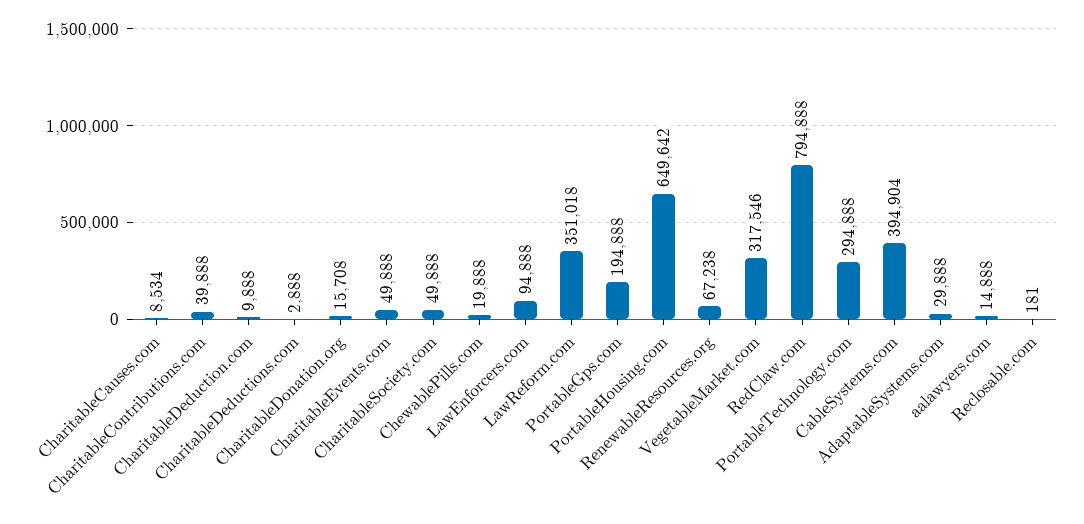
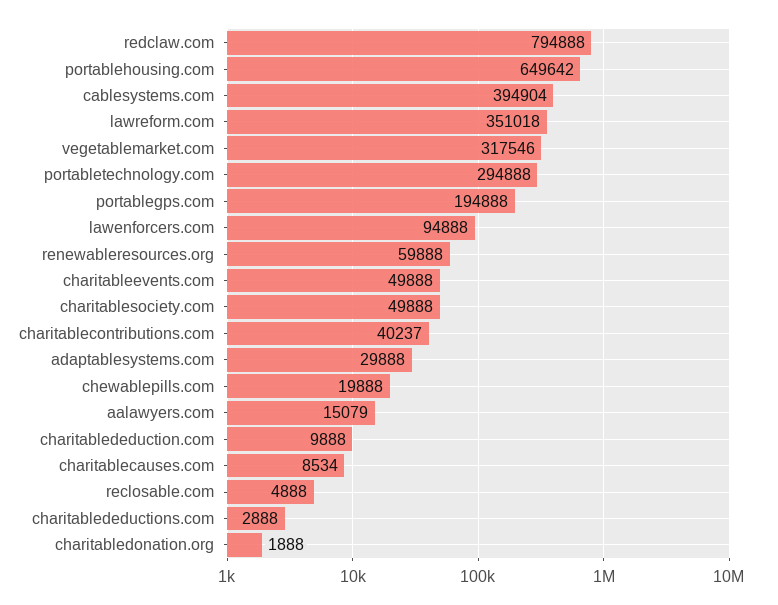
  {
    "CharitableCauses.com": 8534,
-   "CharitableContributions.com": 39888,
+   "CharitableContributions.com": 40237,
    "CharitableDeduction.com": 9888,
    "CharitableDeductions.com": 2888,
-   "CharitableDonation.org": 15708,
+   "CharitableDonation.org": 1888,
    "CharitableEvents.com": 49888,
    "CharitableSociety.com": 49888,
    "ChewablePills.com": 19888,
    "LawEnforcers.com": 94888,
    "LawReform.com": 351018,
    "PortableGps.com": 194888,
    "PortableHousing.com": 649642,
-   "RenewableResources.org": 67238,
+   "RenewableResources.org": 59888,
    "VegetableMarket.com": 317546,
    "RedClaw.com": 794888,
    "PortableTechnology.com": 294888,
    "CableSystems.com": 394904,
    "AdaptableSystems.com": 29888,
-   "aalawyers.com": 14888,
+   "aalawyers.com": 15079,
-   "Reclosable.com": 181
+   "Reclosable.com": 4888
  }

